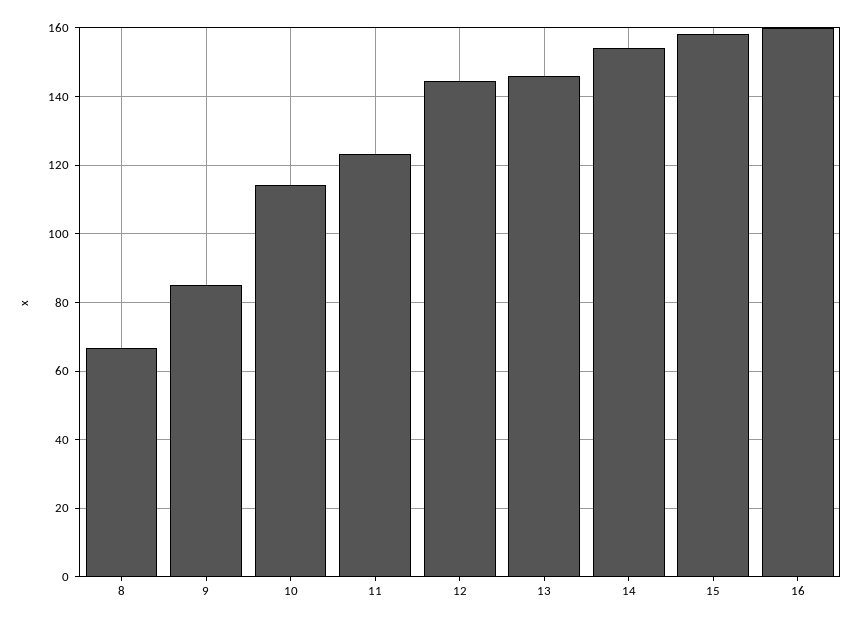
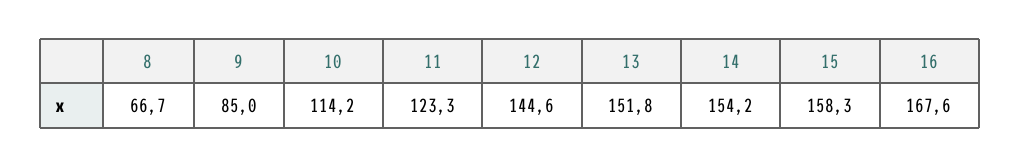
  {
    "8": 66.7,
    "9": 85,
    "10": 114.2,
    "11": 123.3,
    "12": 144.6,
-   "13": 146,
+   "13": 151.8,
    "14": 154.2,
    "15": 158.3,
-   "16": 160
+   "16": 167.6
  }

